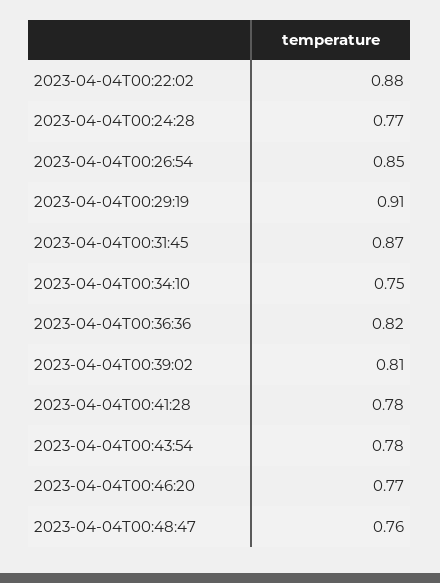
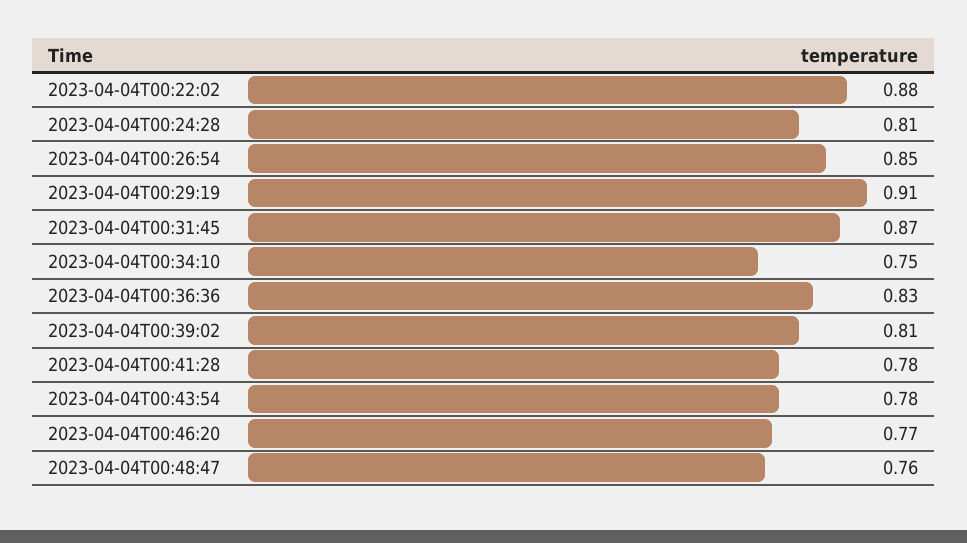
  {
    "2023-04-04T00:22:02": 0.88,
-   "2023-04-04T00:24:28": 0.77,
+   "2023-04-04T00:24:28": 0.81,
    "2023-04-04T00:26:54": 0.85,
    "2023-04-04T00:29:19": 0.91,
    "2023-04-04T00:31:45": 0.87,
    "2023-04-04T00:34:10": 0.75,
-   "2023-04-04T00:36:36": 0.82,
+   "2023-04-04T00:36:36": 0.83,
    "2023-04-04T00:39:02": 0.81,
    "2023-04-04T00:41:28": 0.78,
    "2023-04-04T00:43:54": 0.78,
    "2023-04-04T00:46:20": 0.77,
    "2023-04-04T00:48:47": 0.76
  }

